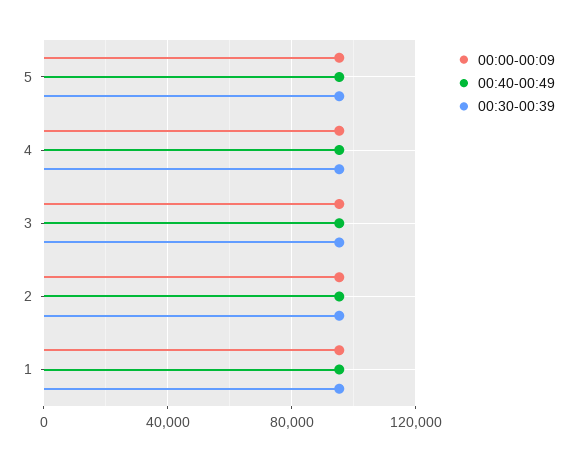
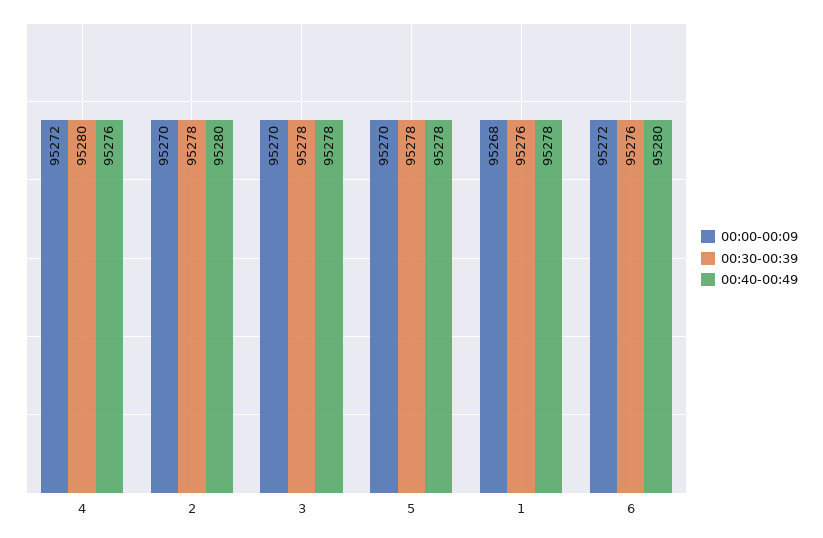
  {
    "00:00-00:09": {
      "5": 95270,
      "4": 95272,
      "3": 95270,
      "2": 95270,
-     "1": 95268
+     "1": 95268,
+     "6": 95272
    },
    "00:40-00:49": {
      "5": 95278,
      "4": 95276,
      "3": 95278,
      "2": 95280,
-     "1": 95278
+     "1": 95278,
+     "6": 95280
    },
    "00:30-00:39": {
      "5": 95278,
      "4": 95280,
      "3": 95278,
      "2": 95278,
-     "1": 95276
+     "1": 95276,
+     "6": 95276
    }
  }

